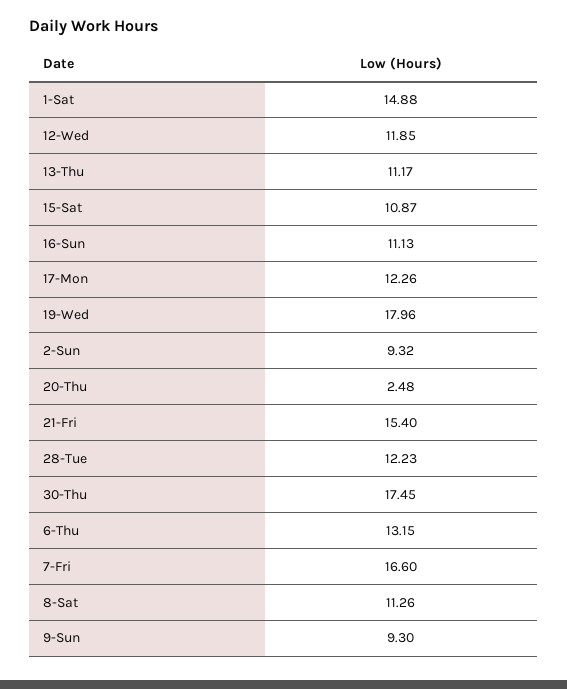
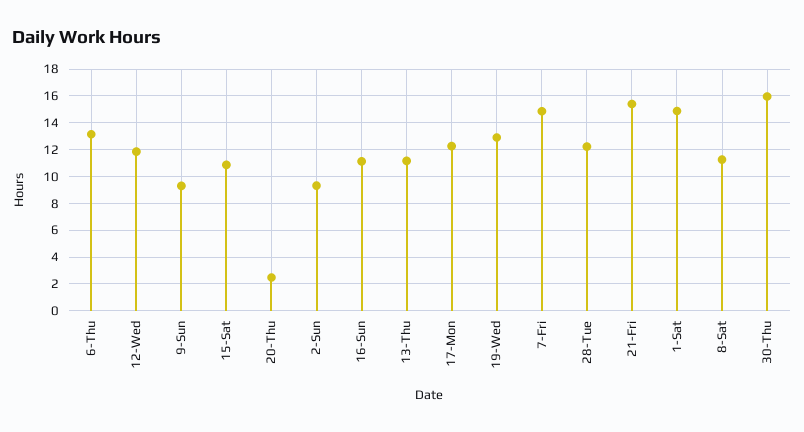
  {
    "1-Sat": 14.88,
    "12-Wed": 11.85,
    "13-Thu": 11.17,
    "15-Sat": 10.87,
    "16-Sun": 11.13,
    "17-Mon": 12.26,
-   "19-Wed": 17.96,
+   "19-Wed": 13,
    "2-Sun": 9.32,
    "20-Thu": 2.48,
    "21-Fri": 15.4,
    "28-Tue": 12.23,
-   "30-Thu": 17.45,
+   "30-Thu": 16,
    "6-Thu": 13.15,
-   "7-Fri": 16.6,
+   "7-Fri": 15,
    "8-Sat": 11.26,
    "9-Sun": 9.3
  }

